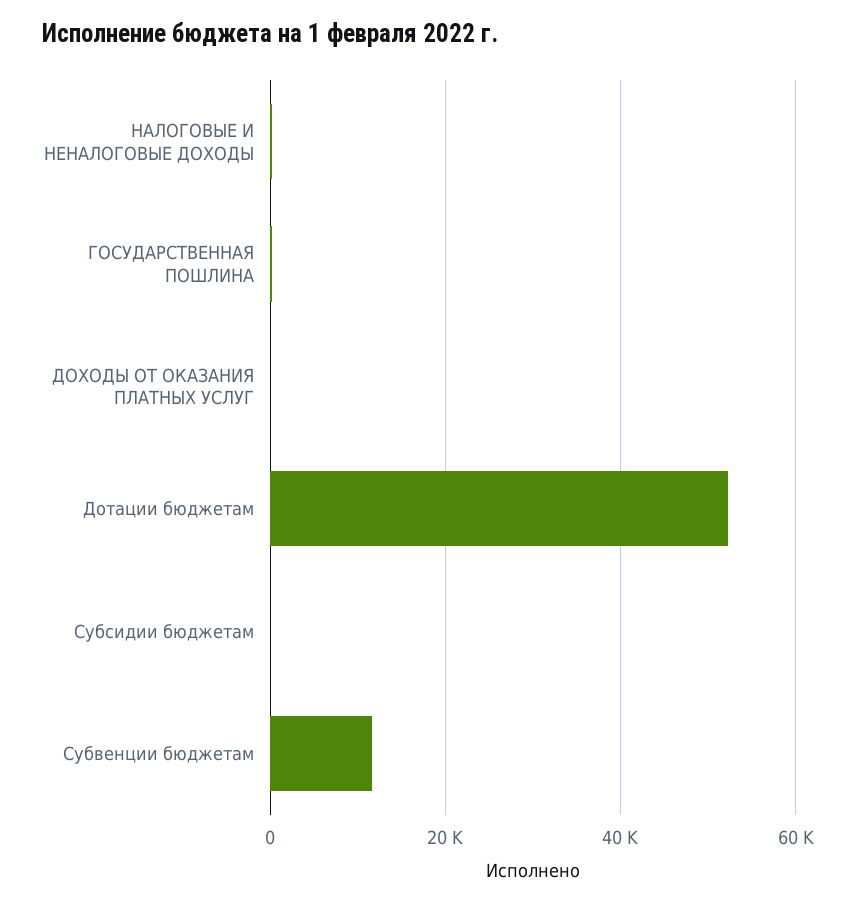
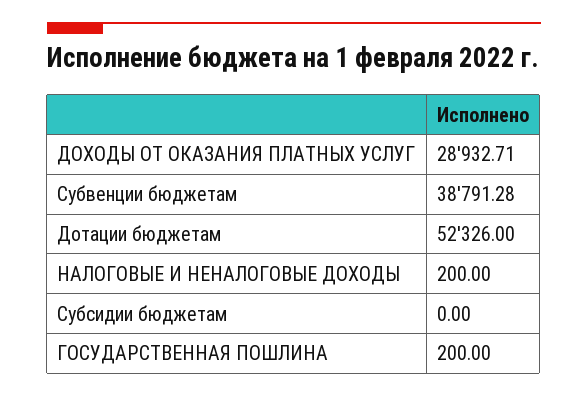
  {
    "НАЛОГОВЫЕ И НЕНАЛОГОВЫЕ ДОХОДЫ": 200,
    "ГОСУДАРСТВЕННАЯ ПОШЛИНА": 200,
-   "ДОХОДЫ ОТ ОКАЗАНИЯ ПЛАТНЫХ УСЛУГ": 0,
+   "ДОХОДЫ ОТ ОКАЗАНИЯ ПЛАТНЫХ УСЛУГ": 28932.71,
    "Дотации бюджетам": 52326,
    "Субсидии бюджетам": 0,
-   "Субвенции бюджетам": 12000
+   "Субвенции бюджетам": 38791.28
  }

